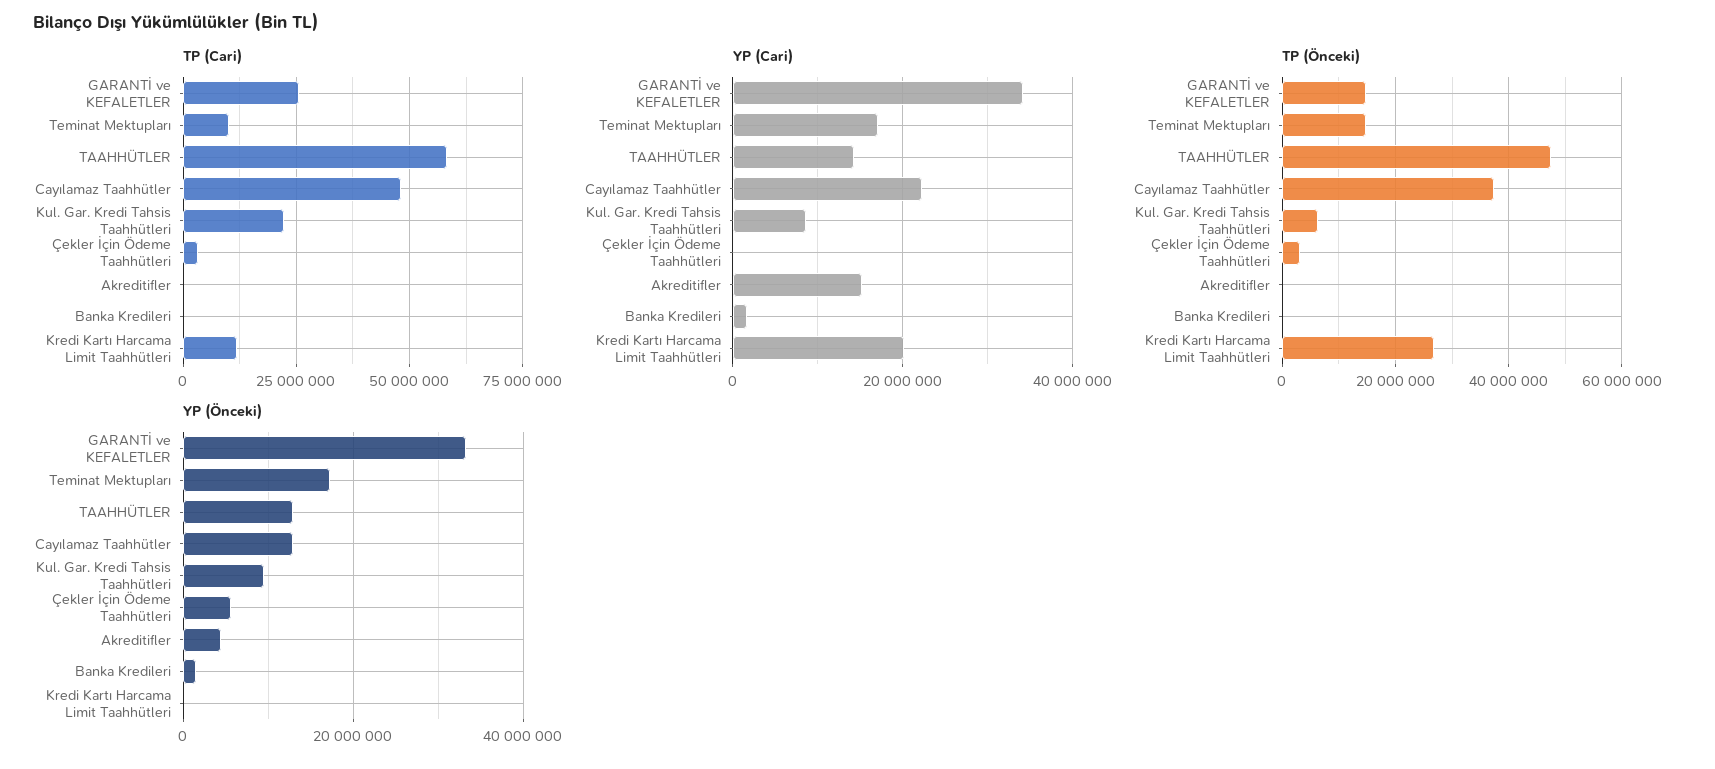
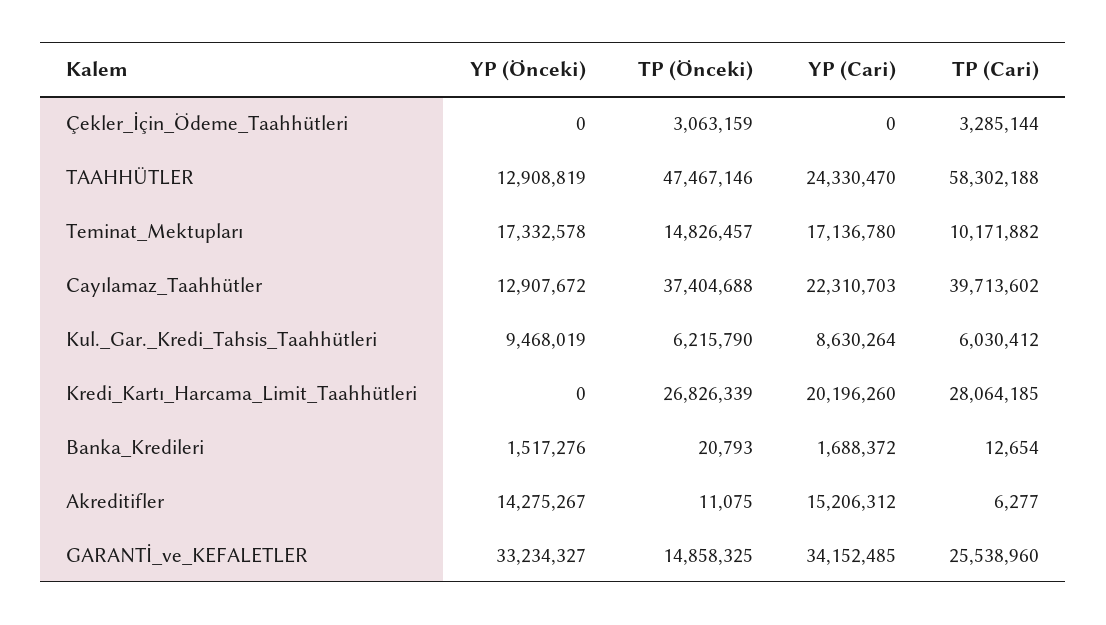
  {
    "TP (Cari)": {
      "GARANTİ ve KEFALETLER": 25538960,
      "Teminat Mektupları": 10171882,
      "TAAHHÜTLER": 58302188,
-     "Cayılamaz Taahhütler": 47500000,
+     "Cayılamaz Taahhütler": 39713602,
-     "Kul. Gar. Kredi Tahsis Taahhütleri": 22500000,
+     "Kul. Gar. Kredi Tahsis Taahhütleri": 6030412,
      "Çekler İçin Ödeme Taahhütleri": 3285144,
      "Akreditifler": 6277,
      "Banka Kredileri": 12654,
-     "Kredi Kartı Harcama Limit Taahhütleri": 12500000
+     "Kredi Kartı Harcama Limit Taahhütleri": 28064185
    },
    "YP (Cari)": {
      "GARANTİ ve KEFALETLER": 34152485,
      "Teminat Mektupları": 17136780,
-     "TAAHHÜTLER": 14000000,
+     "TAAHHÜTLER": 24330470,
      "Cayılamaz Taahhütler": 22310703,
      "Kul. Gar. Kredi Tahsis Taahhütleri": 8630264,
      "Çekler İçin Ödeme Taahhütleri": 0,
      "Akreditifler": 15206312,
      "Banka Kredileri": 1688372,
      "Kredi Kartı Harcama Limit Taahhütleri": 20196260
    },
    "TP (Önceki)": {
      "GARANTİ ve KEFALETLER": 14858325,
      "Teminat Mektupları": 14826457,
      "TAAHHÜTLER": 47467146,
      "Cayılamaz Taahhütler": 37404688,
      "Kul. Gar. Kredi Tahsis Taahhütleri": 6215790,
      "Çekler İçin Ödeme Taahhütleri": 3063159,
      "Akreditifler": 11075,
      "Banka Kredileri": 20793,
      "Kredi Kartı Harcama Limit Taahhütleri": 26826339
    },
    "YP (Önceki)": {
      "GARANTİ ve KEFALETLER": 33234327,
      "Teminat Mektupları": 17332578,
      "TAAHHÜTLER": 12908819,
      "Cayılamaz Taahhütler": 12907672,
      "Kul. Gar. Kredi Tahsis Taahhütleri": 9468019,
-     "Çekler İçin Ödeme Taahhütleri": 6000000,
+     "Çekler İçin Ödeme Taahhütleri": 0,
-     "Akreditifler": 4000000,
+     "Akreditifler": 14275267,
      "Banka Kredileri": 1517276,
      "Kredi Kartı Harcama Limit Taahhütleri": 0
    }
  }

